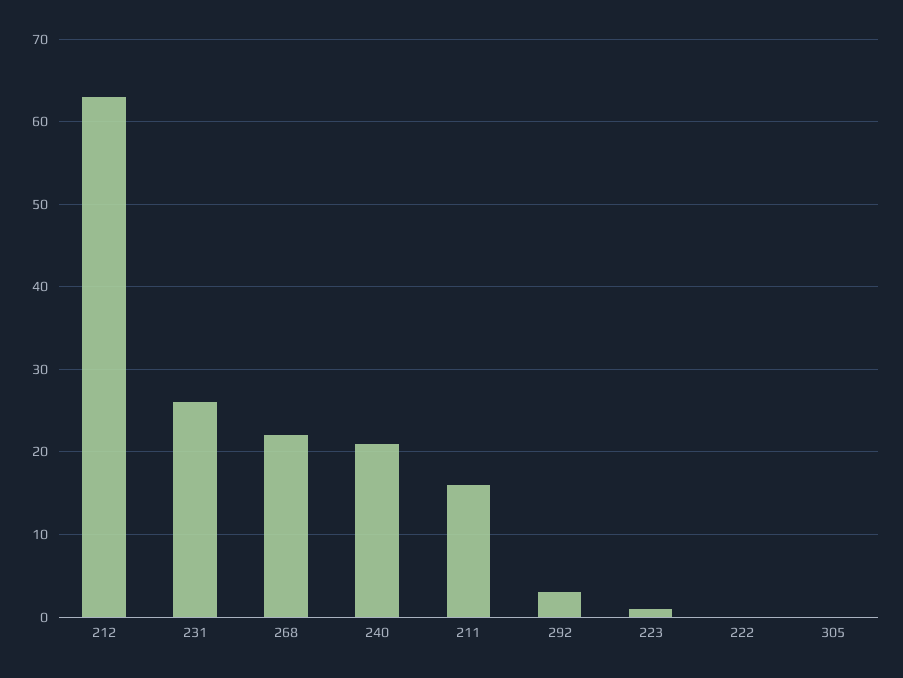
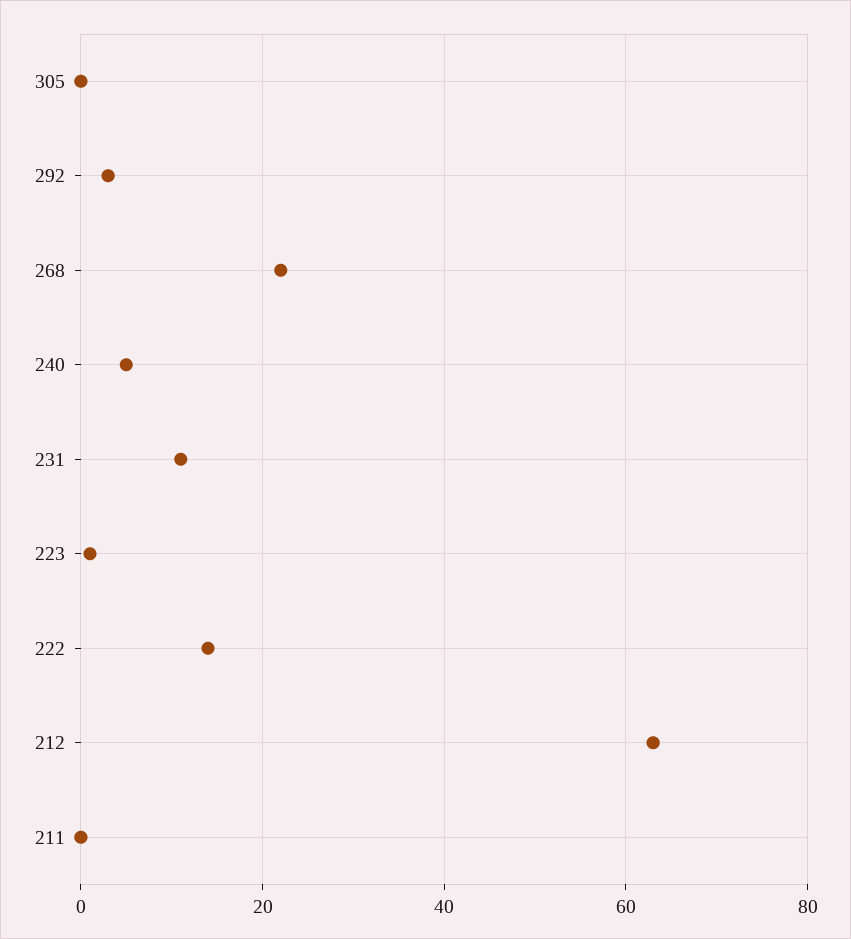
  {
    "212": 63,
-   "231": 26,
+   "231": 10,
    "268": 22,
-   "240": 21,
+   "240": 5,
-   "211": 16,
+   "211": 0,
    "292": 3,
    "223": 1,
-   "222": 0,
+   "222": 15,
    "305": 0
  }

